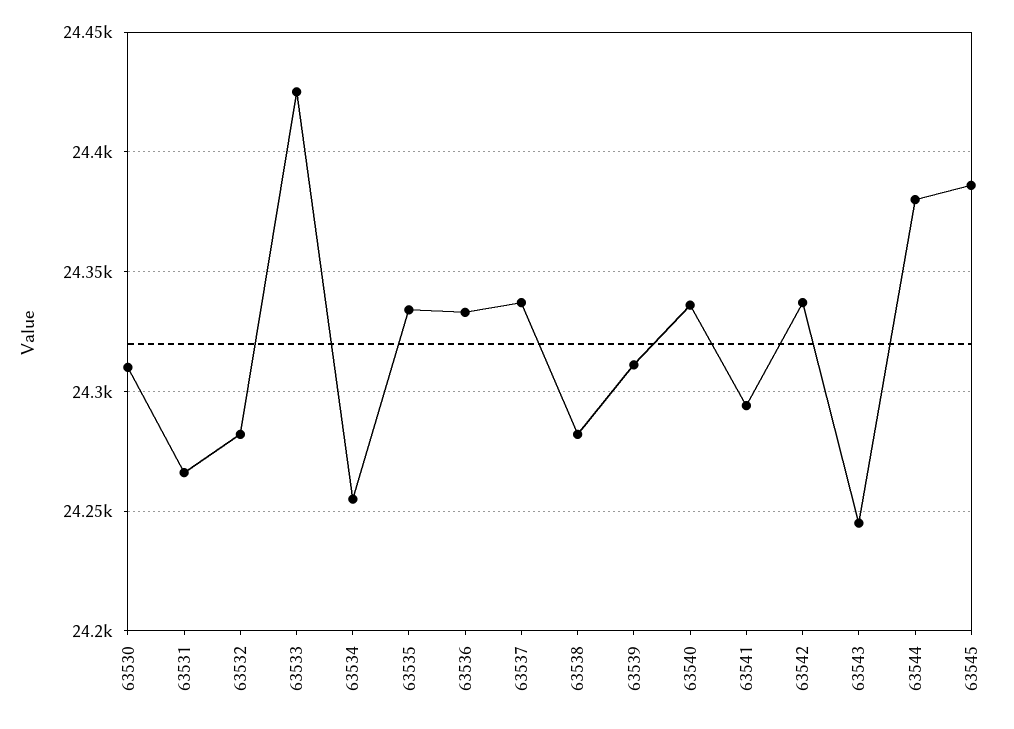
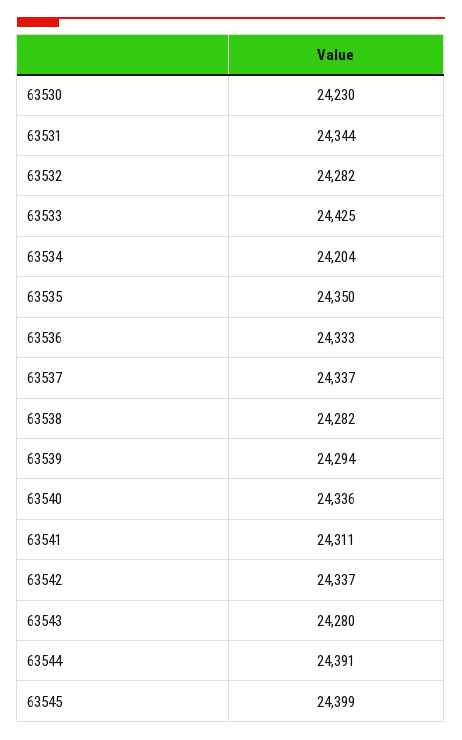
  {
-   "63530": 24310,
+   "63530": 24230,
-   "63531": 24265,
+   "63531": 24344,
    "63532": 24282,
    "63533": 24425,
-   "63534": 24255,
+   "63534": 24204,
-   "63535": 24335,
+   "63535": 24350,
    "63536": 24333,
    "63537": 24337,
    "63538": 24282,
-   "63539": 24310,
+   "63539": 24294,
    "63540": 24336,
-   "63541": 24295,
+   "63541": 24311,
    "63542": 24337,
-   "63543": 24245,
+   "63543": 24280,
-   "63544": 24380,
+   "63544": 24391,
-   "63545": 24385
+   "63545": 24399
  }

